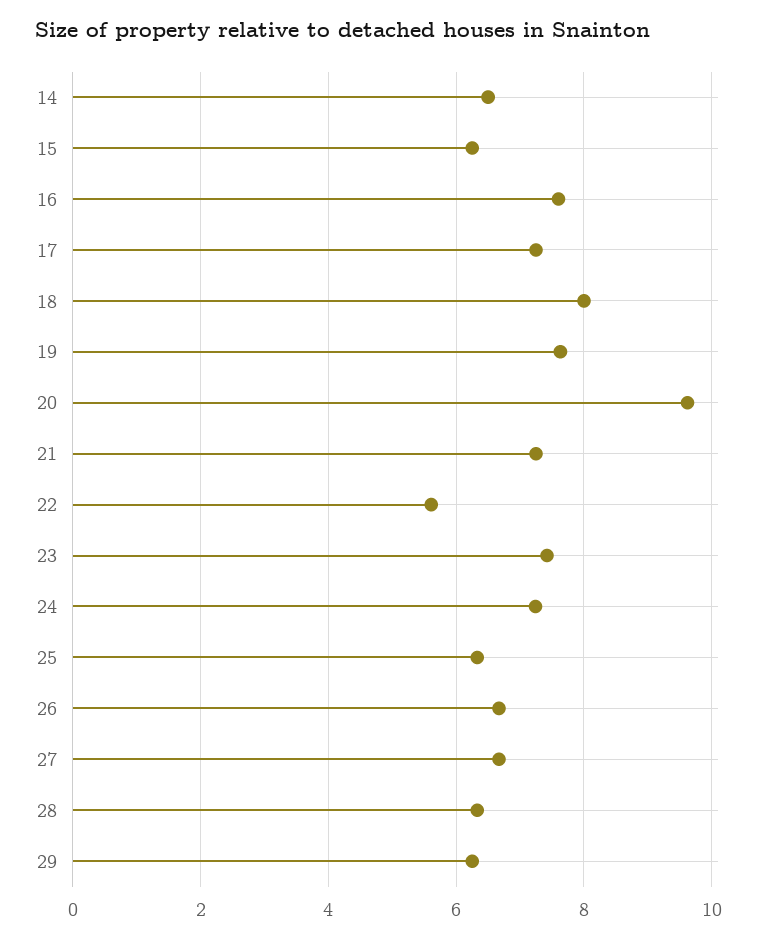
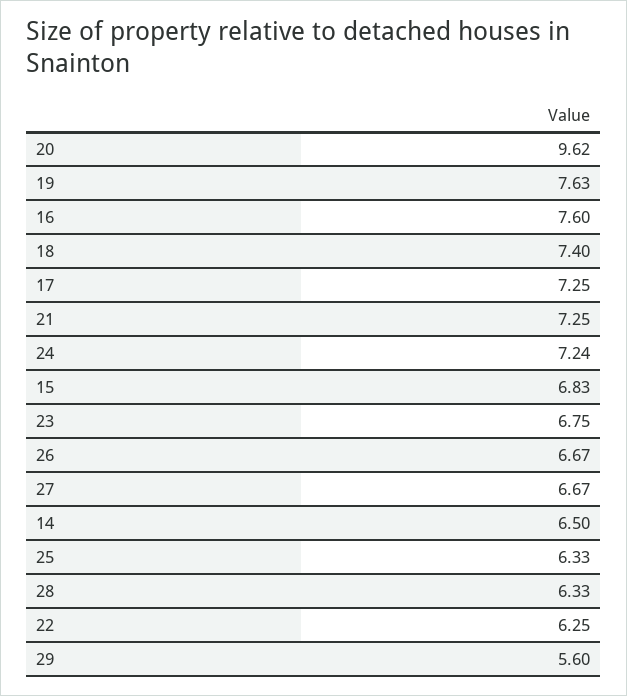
  {
    "14": 6.5,
-   "15": 6.2,
+   "15": 6.83,
    "16": 7.6,
    "17": 7.25,
-   "18": 8,
+   "18": 7.4,
    "19": 7.63,
    "20": 9.62,
    "21": 7.25,
-   "22": 5.6,
+   "22": 6.25,
-   "23": 7.4,
+   "23": 6.75,
    "24": 7.24,
    "25": 6.33,
    "26": 6.67,
    "27": 6.67,
    "28": 6.33,
-   "29": 6.2
+   "29": 5.6
  }

